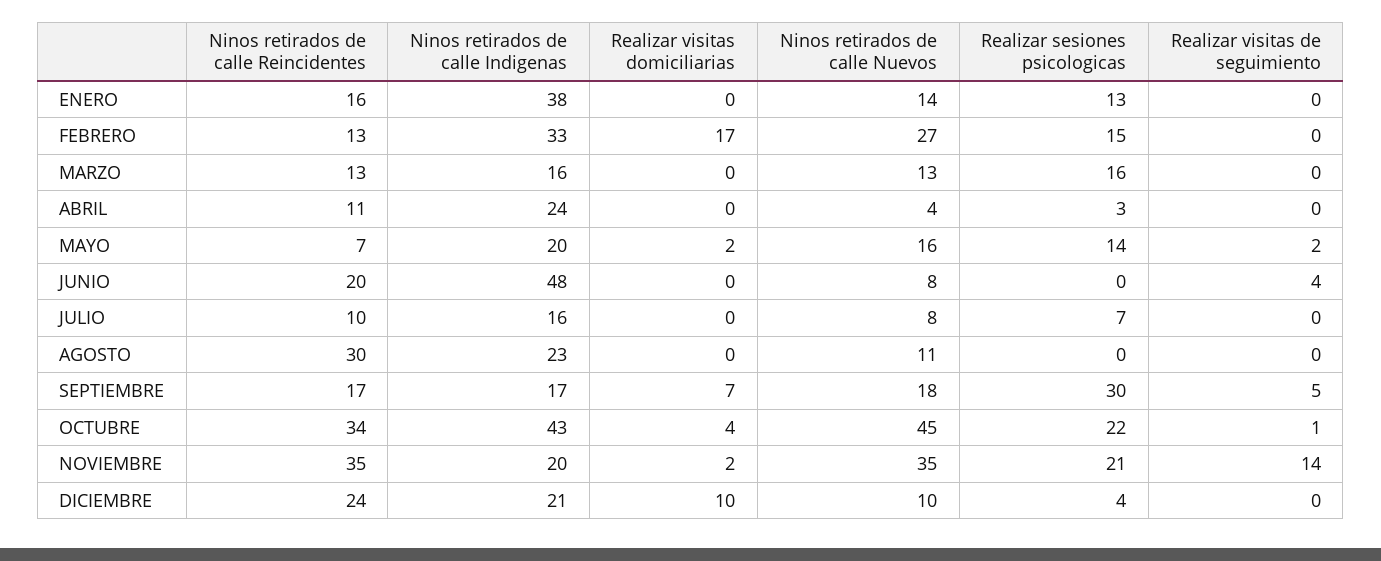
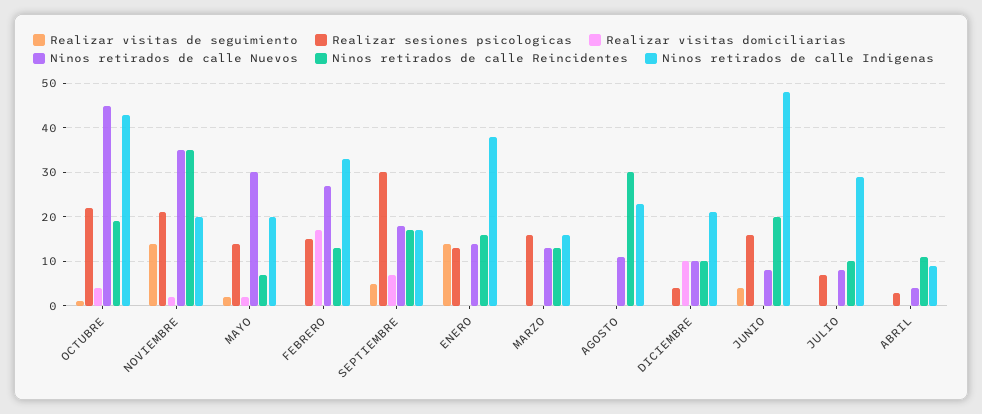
  {
    "Ninos retirados de calle Reincidentes": {
      "ENERO": 16,
      "FEBRERO": 13,
      "MARZO": 13,
      "ABRIL": 11,
      "MAYO": 7,
      "JUNIO": 20,
      "JULIO": 10,
      "AGOSTO": 30,
      "SEPTIEMBRE": 17,
-     "OCTUBRE": 34,
+     "OCTUBRE": 20,
      "NOVIEMBRE": 35,
-     "DICIEMBRE": 24
+     "DICIEMBRE": 10
    },
    "Ninos retirados de calle Indigenas": {
      "ENERO": 38,
      "FEBRERO": 33,
      "MARZO": 16,
-     "ABRIL": 24,
+     "ABRIL": 10,
      "MAYO": 20,
      "JUNIO": 48,
-     "JULIO": 16,
+     "JULIO": 30,
      "AGOSTO": 23,
      "SEPTIEMBRE": 17,
      "OCTUBRE": 43,
      "NOVIEMBRE": 20,
      "DICIEMBRE": 21
    },
    "Realizar visitas domiciliarias": {
      "ENERO": 0,
      "FEBRERO": 17,
      "MARZO": 0,
      "ABRIL": 0,
      "MAYO": 2,
      "JUNIO": 0,
      "JULIO": 0,
      "AGOSTO": 0,
      "SEPTIEMBRE": 7,
      "OCTUBRE": 4,
      "NOVIEMBRE": 2,
      "DICIEMBRE": 10
    },
    "Ninos retirados de calle Nuevos": {
      "ENERO": 14,
      "FEBRERO": 27,
      "MARZO": 13,
      "ABRIL": 4,
-     "MAYO": 16,
+     "MAYO": 30,
      "JUNIO": 8,
      "JULIO": 8,
      "AGOSTO": 11,
      "SEPTIEMBRE": 18,
      "OCTUBRE": 45,
      "NOVIEMBRE": 35,
      "DICIEMBRE": 10
    },
    "Realizar sesiones psicologicas": {
      "ENERO": 13,
      "FEBRERO": 15,
      "MARZO": 16,
      "ABRIL": 3,
      "MAYO": 14,
-     "JUNIO": 0,
+     "JUNIO": 15,
      "JULIO": 7,
      "AGOSTO": 0,
      "SEPTIEMBRE": 30,
      "OCTUBRE": 22,
      "NOVIEMBRE": 21,
      "DICIEMBRE": 4
    },
    "Realizar visitas de seguimiento": {
-     "ENERO": 0,
+     "ENERO": 15,
      "FEBRERO": 0,
      "MARZO": 0,
      "ABRIL": 0,
      "MAYO": 2,
      "JUNIO": 4,
      "JULIO": 0,
      "AGOSTO": 0,
      "SEPTIEMBRE": 5,
      "OCTUBRE": 1,
      "NOVIEMBRE": 14,
      "DICIEMBRE": 0
    }
  }

